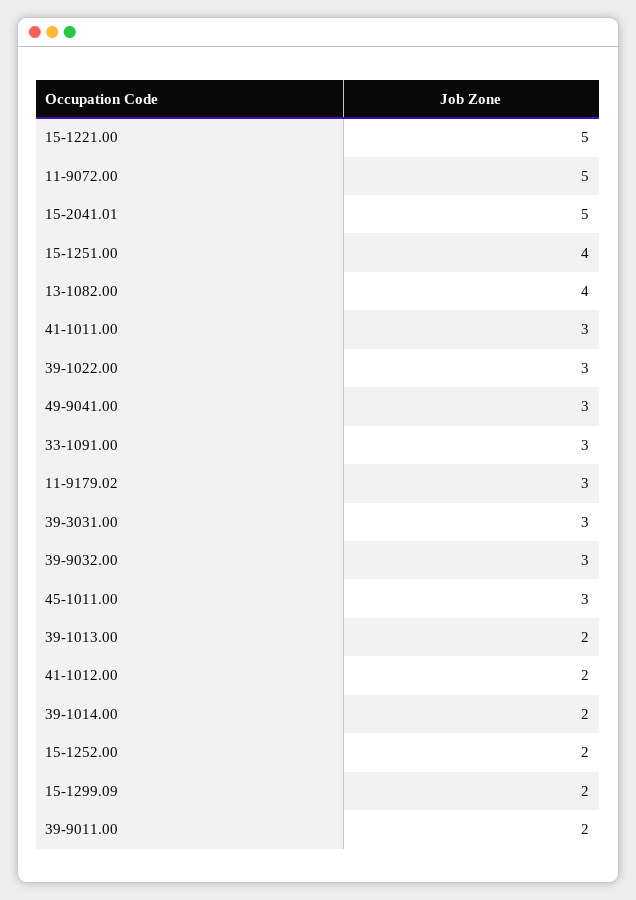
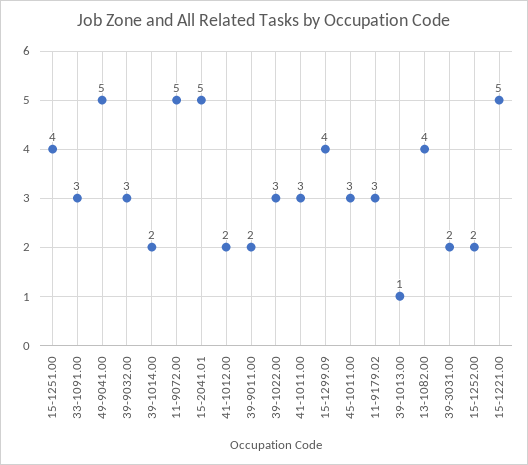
  {
    "15-1221.00": 5,
    "11-9072.00": 5,
    "15-2041.01": 5,
    "15-1251.00": 4,
    "13-1082.00": 4,
    "41-1011.00": 3,
    "39-1022.00": 3,
-   "49-9041.00": 3,
+   "49-9041.00": 5,
    "33-1091.00": 3,
    "11-9179.02": 3,
-   "39-3031.00": 3,
+   "39-3031.00": 2,
    "39-9032.00": 3,
    "45-1011.00": 3,
-   "39-1013.00": 2,
+   "39-1013.00": 1,
    "41-1012.00": 2,
    "39-1014.00": 2,
    "15-1252.00": 2,
-   "15-1299.09": 2,
+   "15-1299.09": 4,
    "39-9011.00": 2
  }

